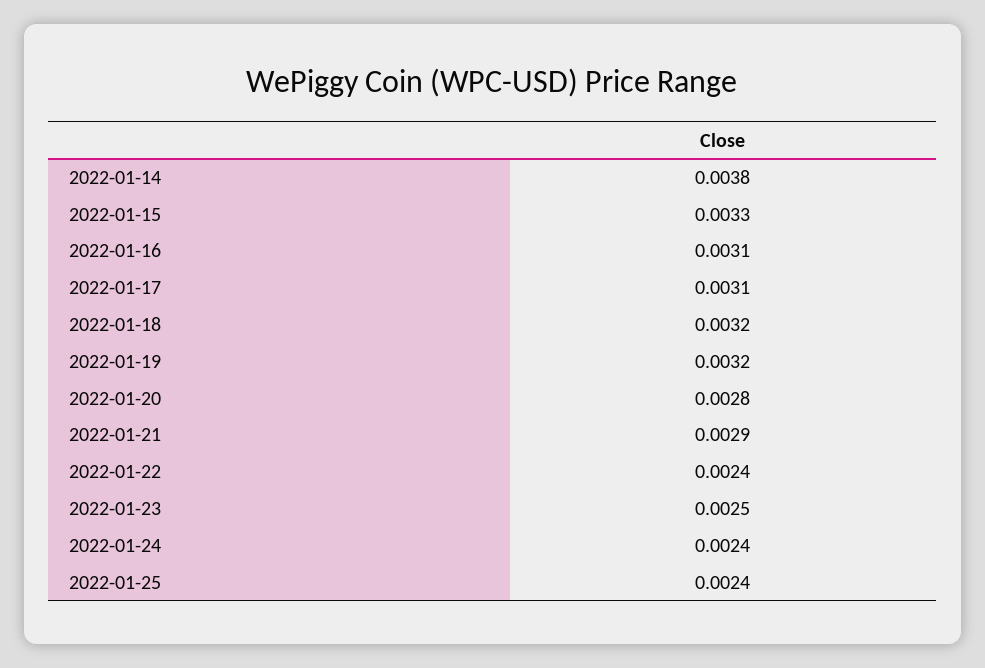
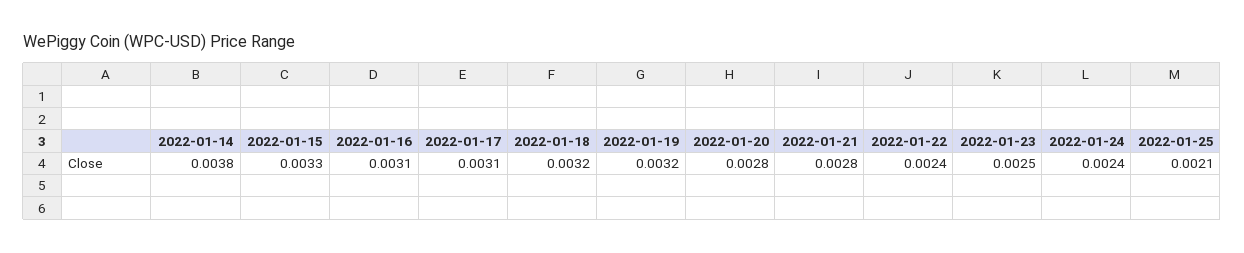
  {
    "2022-01-14": 0.0038,
    "2022-01-15": 0.0033,
    "2022-01-16": 0.0031,
    "2022-01-17": 0.0031,
    "2022-01-18": 0.0032,
    "2022-01-19": 0.0032,
    "2022-01-20": 0.0028,
-   "2022-01-21": 0.0029,
+   "2022-01-21": 0.0028,
    "2022-01-22": 0.0024,
    "2022-01-23": 0.0025,
    "2022-01-24": 0.0024,
-   "2022-01-25": 0.0024
+   "2022-01-25": 0.0021
  }

